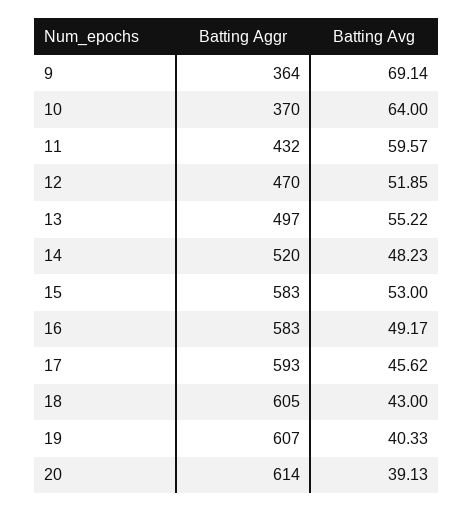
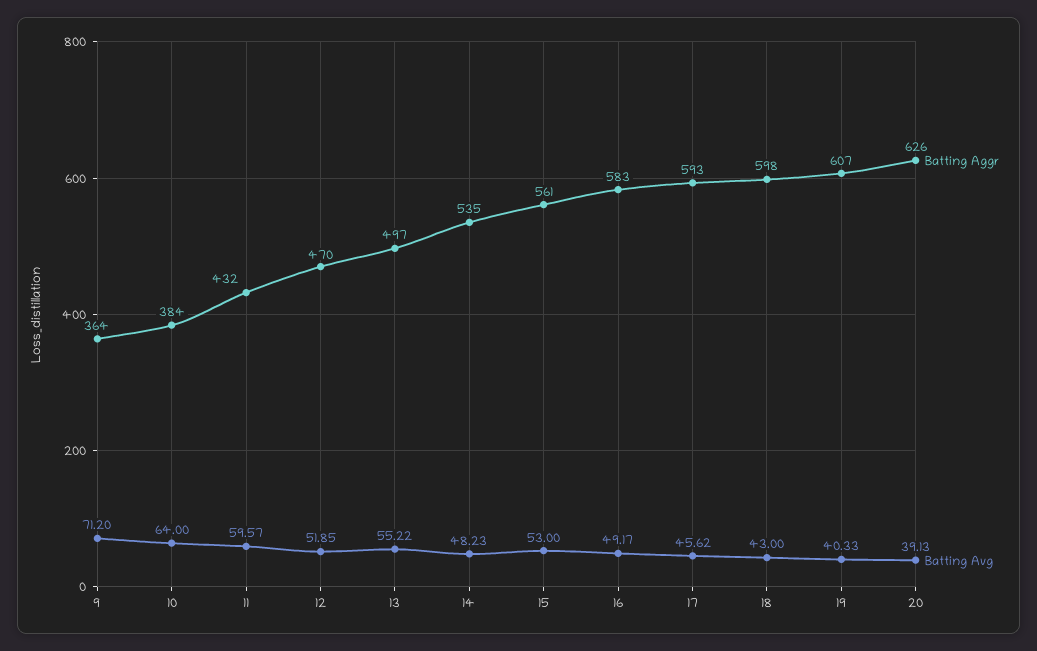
  {
    "Batting Aggr": {
      "9": 364,
-     "10": 370,
+     "10": 384,
      "11": 432,
      "12": 470,
      "13": 497,
-     "14": 520,
+     "14": 535,
-     "15": 583,
+     "15": 561,
      "16": 583,
      "17": 593,
-     "18": 605,
+     "18": 598,
      "19": 607,
-     "20": 614
+     "20": 626
    },
    "Batting Avg": {
-     "9": 69.14,
+     "9": 71.2,
      "10": 64,
      "11": 59.57,
      "12": 51.85,
      "13": 55.22,
      "14": 48.23,
      "15": 53,
      "16": 49.17,
      "17": 45.62,
      "18": 43,
      "19": 40.33,
      "20": 39.13
    }
  }

